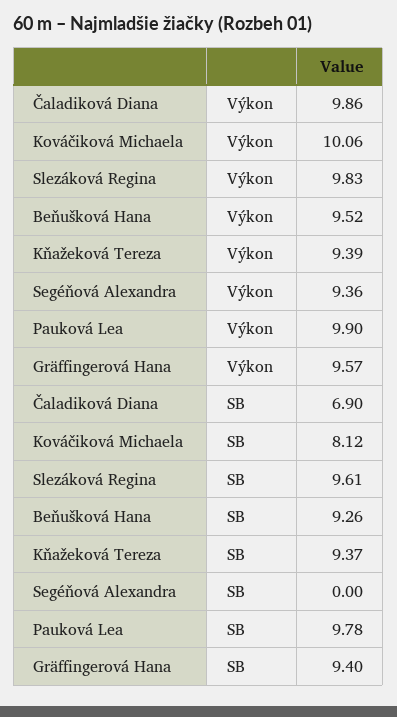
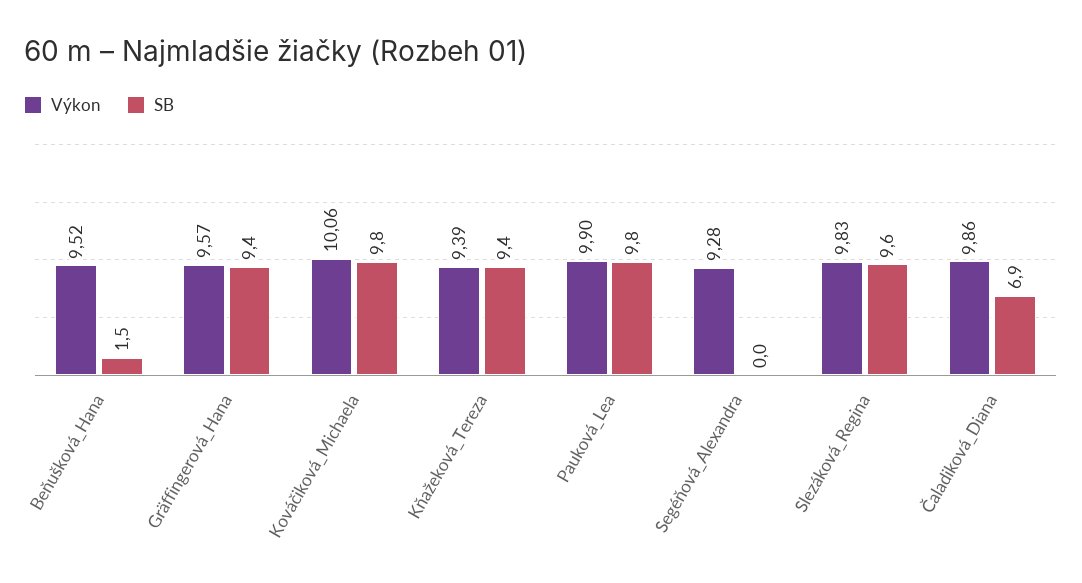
  {
    "Výkon": {
      "Čaladiková Diana": 9.86,
      "Kováčiková Michaela": 10.06,
      "Slezáková Regina": 9.83,
      "Beňušková Hana": 9.52,
      "Kňažeková Tereza": 9.39,
-     "Segéňová Alexandra": 9.36,
+     "Segéňová Alexandra": 9.28,
      "Pauková Lea": 9.9,
      "Gräffingerová Hana": 9.57
    },
    "SB": {
      "Čaladiková Diana": 6.9,
-     "Kováčiková Michaela": 8.12,
+     "Kováčiková Michaela": 9.8,
      "Slezáková Regina": 9.61,
-     "Beňušková Hana": 9.26,
+     "Beňušková Hana": 1.5,
      "Kňažeková Tereza": 9.37,
      "Segéňová Alexandra": 0,
      "Pauková Lea": 9.78,
      "Gräffingerová Hana": 9.4
    }
  }

